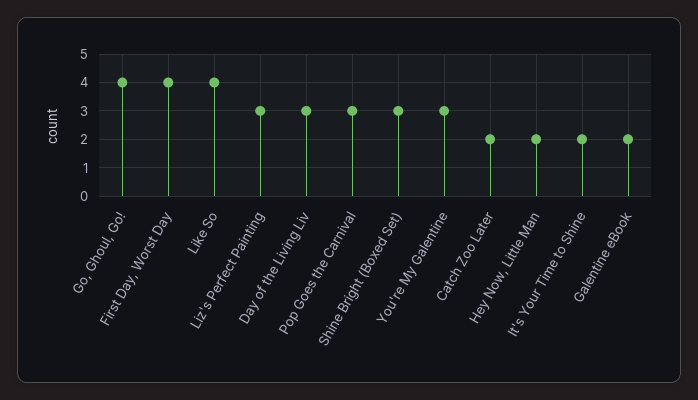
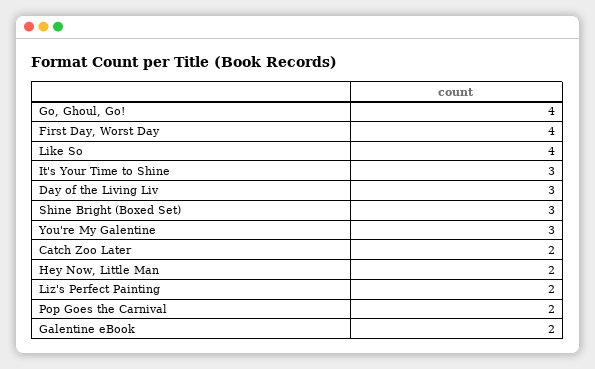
  {
    "Go, Ghoul, Go!": 4,
    "First Day, Worst Day": 4,
    "Like So": 4,
-   "Liz's Perfect Painting": 3,
+   "Liz's Perfect Painting": 2,
    "Day of the Living Liv": 3,
-   "Pop Goes the Carnival": 3,
+   "Pop Goes the Carnival": 2,
    "Shine Bright (Boxed Set)": 3,
    "You're My Galentine": 3,
    "Catch Zoo Later": 2,
    "Hey Now, Little Man": 2,
-   "It's Your Time to Shine": 2,
+   "It's Your Time to Shine": 3,
    "Galentine eBook": 2
  }

